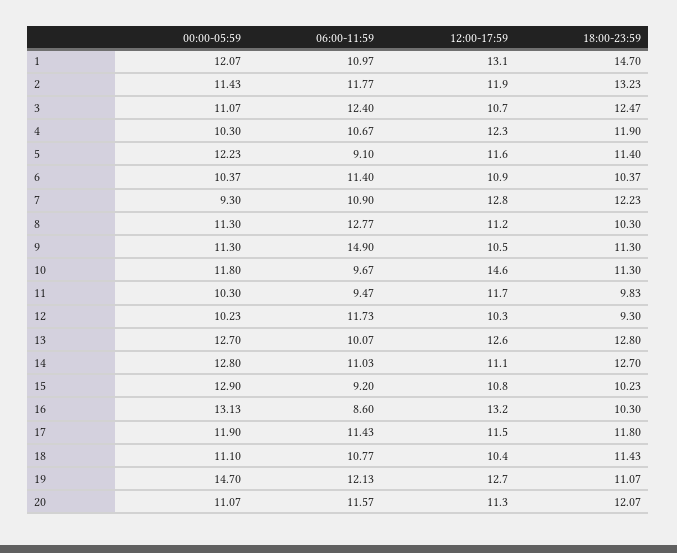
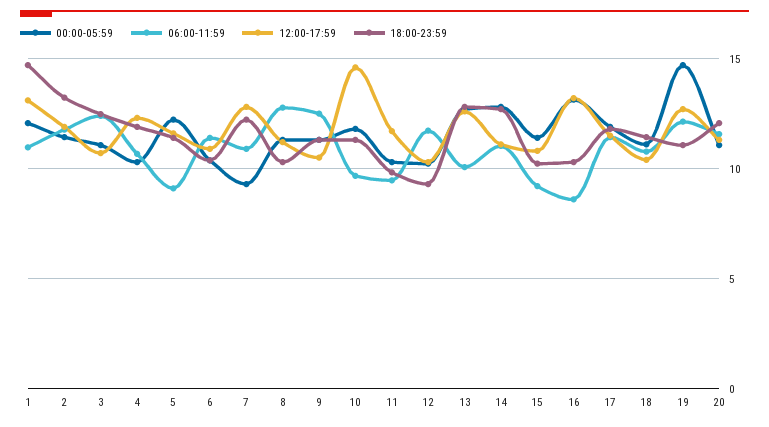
  {
    "00:00-05:59": {
      "1": 12.07,
      "2": 11.43,
      "3": 11.07,
      "4": 10.3,
      "5": 12.23,
      "6": 10.37,
      "7": 9.3,
      "8": 11.3,
      "9": 11.3,
      "10": 11.8,
      "11": 10.3,
      "12": 10.23,
      "13": 12.7,
      "14": 12.8,
-     "15": 12.9,
+     "15": 11.5,
      "16": 13.13,
      "17": 11.9,
      "18": 11.1,
      "19": 14.7,
      "20": 11.07
    },
    "06:00-11:59": {
      "1": 10.97,
      "2": 11.77,
      "3": 12.4,
      "4": 10.67,
      "5": 9.1,
      "6": 11.4,
      "7": 10.9,
      "8": 12.77,
-     "9": 14.9,
+     "9": 12.5,
      "10": 9.67,
      "11": 9.47,
      "12": 11.73,
      "13": 10.07,
      "14": 11.03,
      "15": 9.2,
      "16": 8.6,
      "17": 11.43,
      "18": 10.77,
      "19": 12.13,
      "20": 11.57
    },
    "12:00-17:59": {
      "1": 13.1,
      "2": 11.9,
      "3": 10.7,
      "4": 12.3,
      "5": 11.6,
      "6": 10.9,
      "7": 12.8,
      "8": 11.2,
      "9": 10.5,
      "10": 14.6,
      "11": 11.7,
      "12": 10.3,
      "13": 12.6,
      "14": 11.1,
      "15": 10.8,
      "16": 13.2,
      "17": 11.5,
      "18": 10.4,
      "19": 12.7,
      "20": 11.3
    },
    "18:00-23:59": {
      "1": 14.7,
      "2": 13.23,
      "3": 12.47,
      "4": 11.9,
      "5": 11.4,
      "6": 10.37,
      "7": 12.23,
      "8": 10.3,
      "9": 11.3,
      "10": 11.3,
      "11": 9.83,
      "12": 9.3,
      "13": 12.8,
      "14": 12.7,
      "15": 10.23,
      "16": 10.3,
      "17": 11.8,
      "18": 11.43,
      "19": 11.07,
      "20": 12.07
    }
  }

